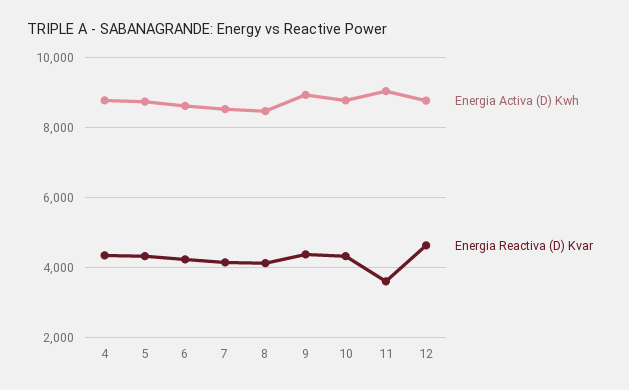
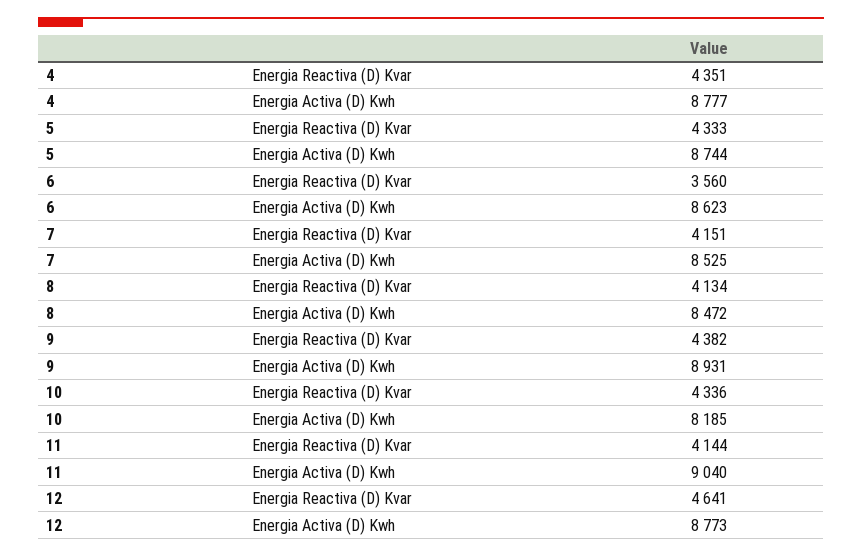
  {
    "Energia Activa (D) Kwh": {
      "4": 8777,
      "5": 8744,
      "6": 8623,
      "7": 8525,
      "8": 8472,
      "9": 8931,
-     "10": 8800,
+     "10": 8185,
      "11": 9040,
      "12": 8773
    },
    "Energia Reactiva (D) Kvar": {
      "4": 4351,
      "5": 4333,
-     "6": 4200,
+     "6": 3560,
      "7": 4151,
      "8": 4134,
      "9": 4382,
      "10": 4336,
-     "11": 3600,
+     "11": 4144,
      "12": 4641
    }
  }

